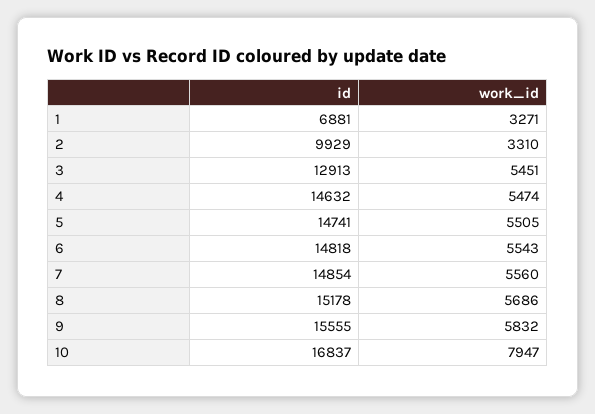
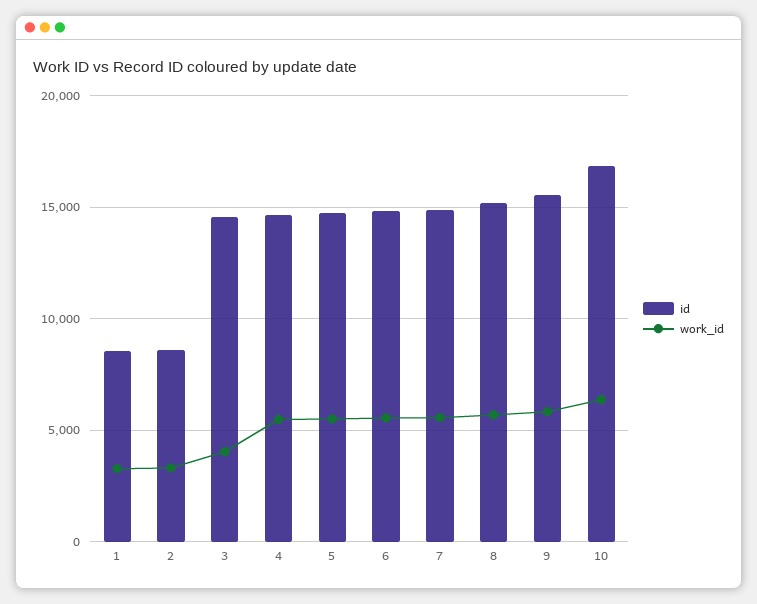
  {
    "id": {
-     "1": 6881,
+     "1": 8500,
-     "2": 9929,
+     "2": 8500,
-     "3": 12913,
+     "3": 14500,
      "4": 14632,
      "5": 14741,
      "6": 14818,
      "7": 14854,
      "8": 15178,
      "9": 15555,
      "10": 16837
    },
    "work_id": {
      "1": 3271,
      "2": 3310,
-     "3": 5451,
+     "3": 4000,
      "4": 5474,
      "5": 5505,
      "6": 5543,
      "7": 5560,
      "8": 5686,
      "9": 5832,
-     "10": 7947
+     "10": 6500
    }
  }

